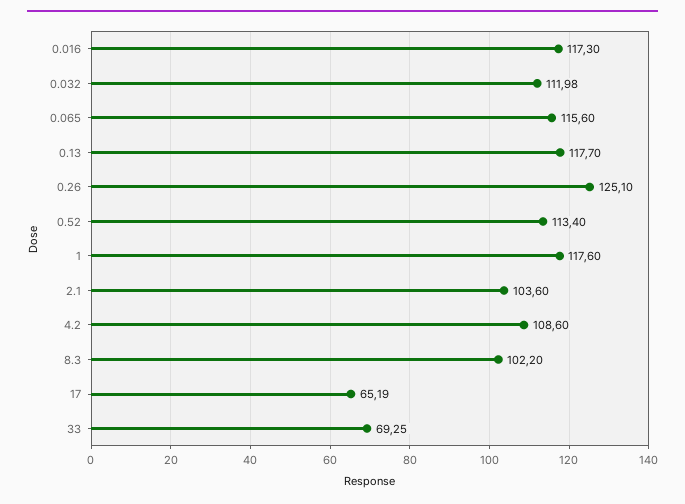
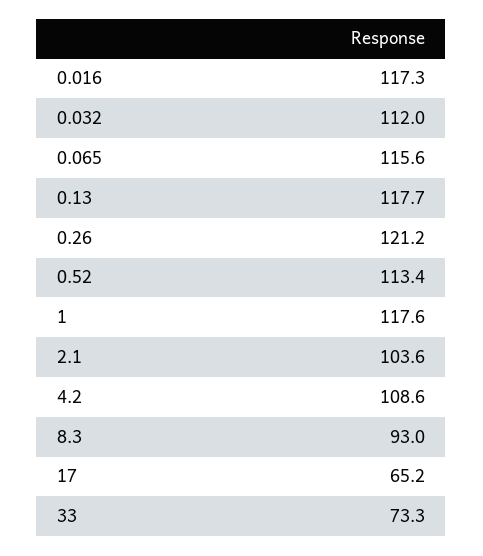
  {
    "0.016": 117.3,
    "0.032": 111.98,
    "0.065": 115.6,
    "0.13": 117.7,
-   "0.26": 125.1,
+   "0.26": 121.2,
    "0.52": 113.4,
    "1": 117.6,
    "2.1": 103.6,
    "4.2": 108.6,
-   "8.3": 102.2,
+   "8.3": 93,
    "17": 65.19,
-   "33": 69.25
+   "33": 73.3
  }

